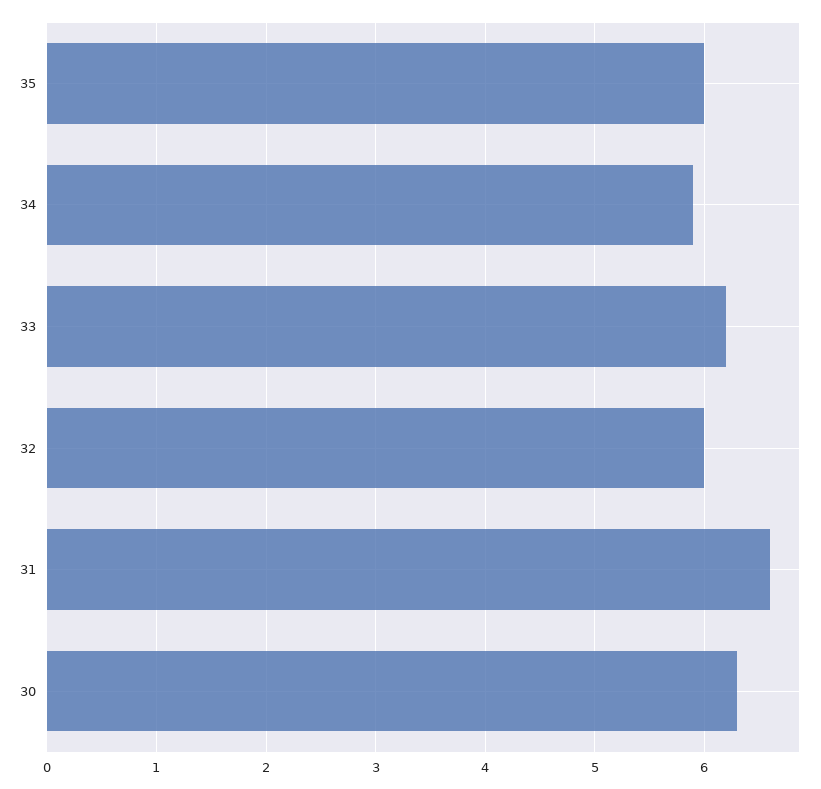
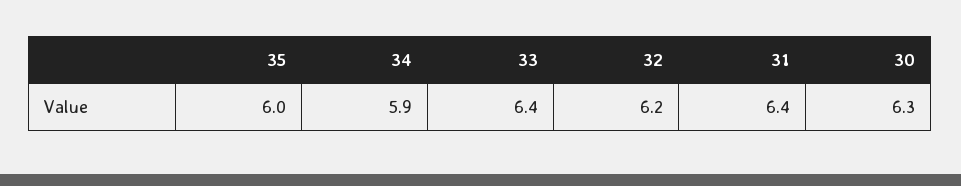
  {
    "35": 6,
    "34": 5.9,
-   "33": 6.2,
+   "33": 6.4,
-   "32": 6,
+   "32": 6.2,
-   "31": 6.6,
+   "31": 6.4,
    "30": 6.3
  }

